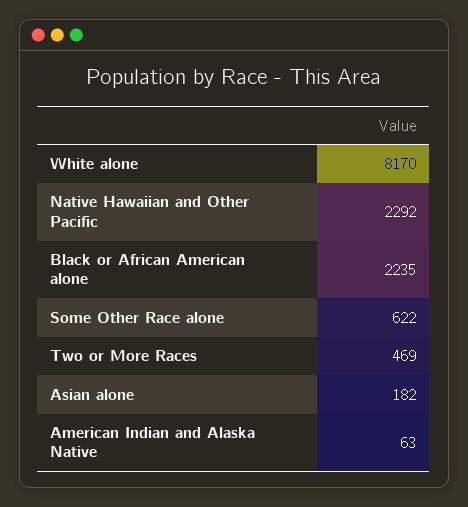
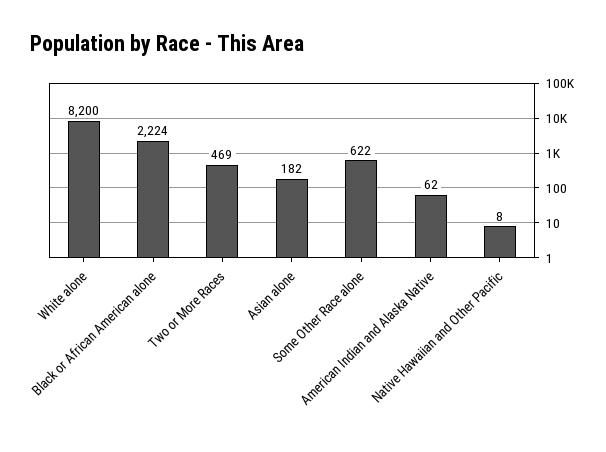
  {
-   "White alone": 8170,
+   "White alone": 8200,
-   "Native Hawaiian and Other Pacific": 2292,
+   "Native Hawaiian and Other Pacific": 8,
-   "Black or African American alone": 2235,
+   "Black or African American alone": 2224,
    "Some Other Race alone": 622,
    "Two or More Races": 469,
    "Asian alone": 182,
-   "American Indian and Alaska Native": 63
+   "American Indian and Alaska Native": 62
  }

